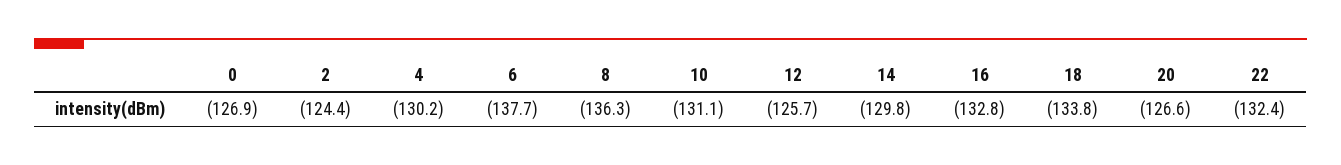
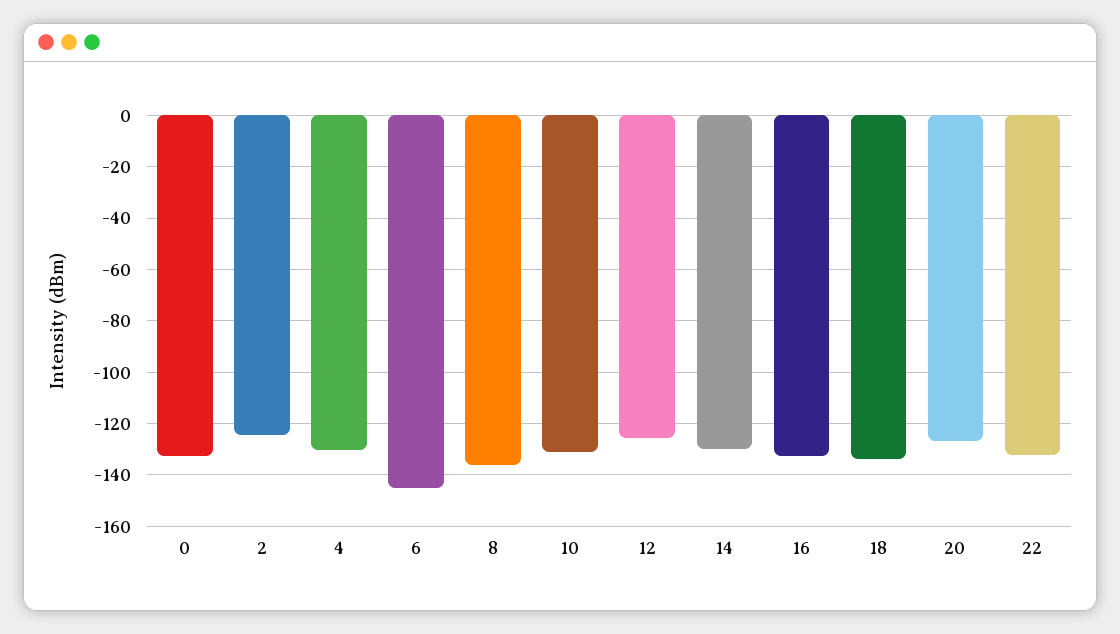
  {
-   "0": -126.9,
+   "0": -132.5,
    "2": -124.4,
    "4": -130.2,
-   "6": -137.7,
+   "6": -145,
    "8": -136.3,
    "10": -131.1,
    "12": -125.7,
    "14": -129.8,
    "16": -132.8,
    "18": -133.8,
    "20": -126.6,
    "22": -132.4
  }

